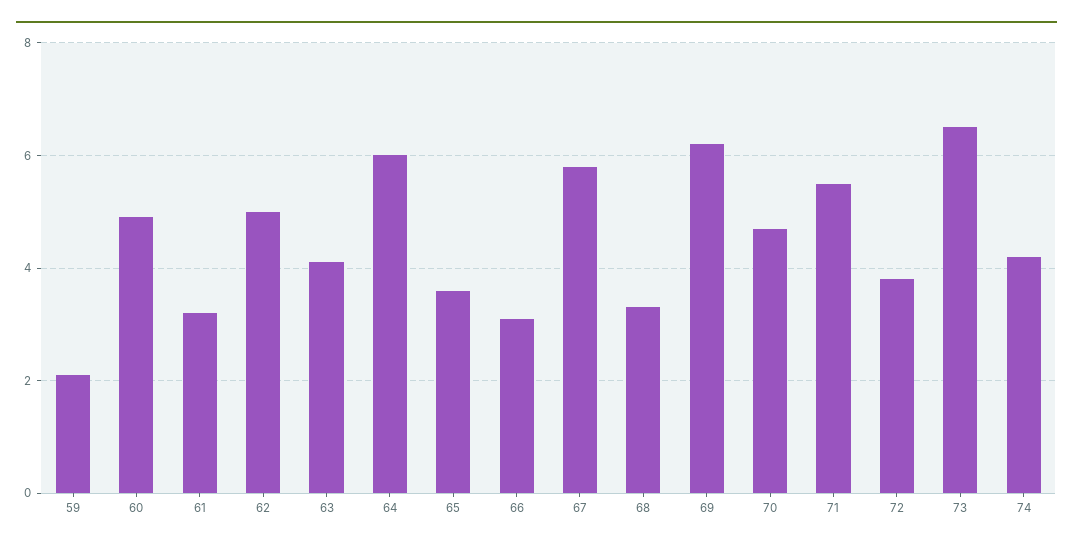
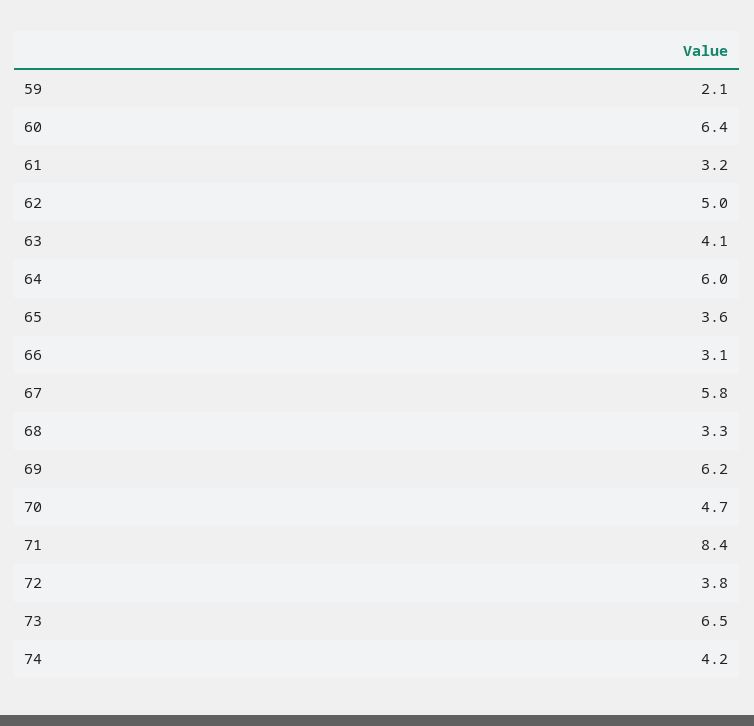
  {
    "59": 2.1,
-   "60": 5,
+   "60": 6.4,
    "61": 3.2,
    "62": 5,
    "63": 4.1,
    "64": 6,
    "65": 3.6,
    "66": 3.1,
    "67": 5.8,
    "68": 3.3,
    "69": 6.2,
    "70": 4.7,
-   "71": 5.5,
+   "71": 8.4,
    "72": 3.8,
    "73": 6.5,
    "74": 4.2
  }

